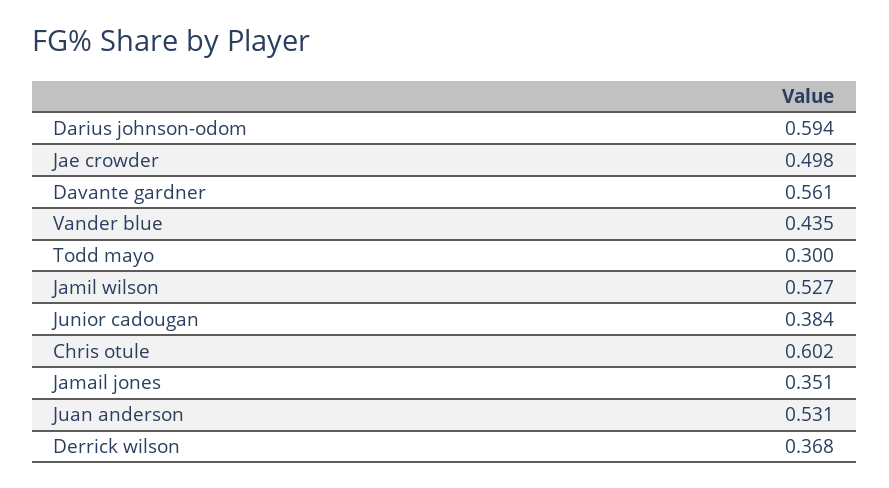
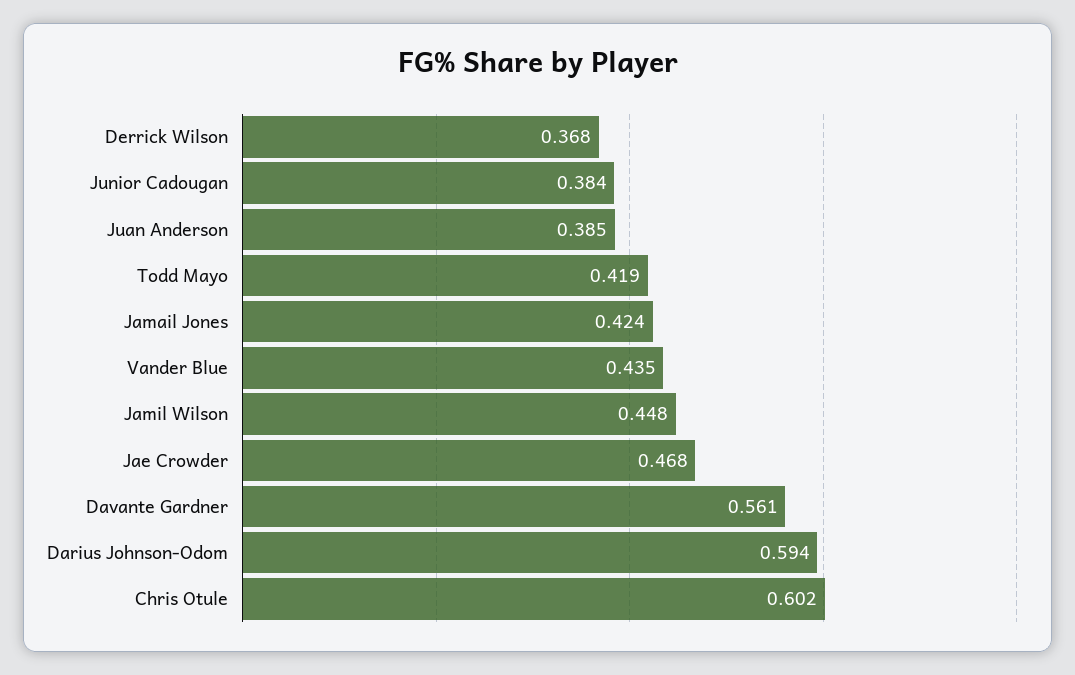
  {
    "Darius johnson-odom": 0.594,
-   "Jae crowder": 0.498,
+   "Jae crowder": 0.468,
    "Davante gardner": 0.561,
    "Vander blue": 0.435,
-   "Todd mayo": 0.3,
+   "Todd mayo": 0.419,
-   "Jamil wilson": 0.527,
+   "Jamil wilson": 0.448,
    "Junior cadougan": 0.384,
    "Chris otule": 0.602,
-   "Jamail jones": 0.351,
+   "Jamail jones": 0.424,
-   "Juan anderson": 0.531,
+   "Juan anderson": 0.385,
    "Derrick wilson": 0.368
  }

